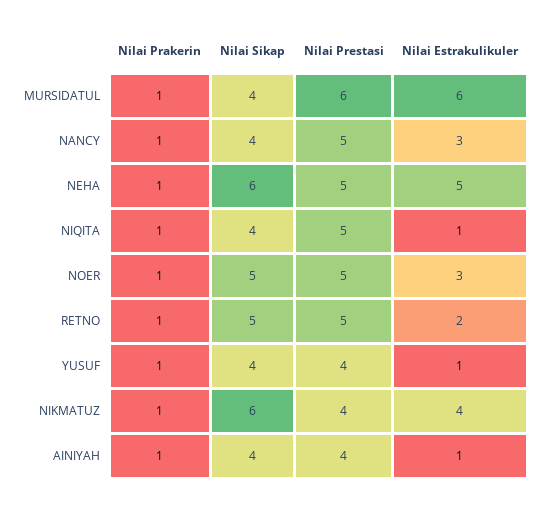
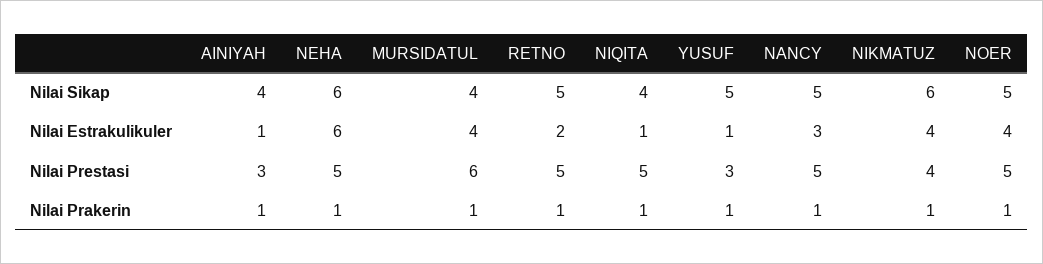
  {
    "Nilai Prakerin": {
      "MURSIDATUL": 1,
      "NANCY": 1,
      "NEHA": 1,
      "NIQITA": 1,
      "NOER": 1,
      "RETNO": 1,
      "YUSUF": 1,
      "NIKMATUZ": 1,
      "AINIYAH": 1
    },
    "Nilai Sikap": {
      "MURSIDATUL": 4,
-     "NANCY": 4,
+     "NANCY": 5,
      "NEHA": 6,
      "NIQITA": 4,
      "NOER": 5,
      "RETNO": 5,
-     "YUSUF": 4,
+     "YUSUF": 5,
      "NIKMATUZ": 6,
      "AINIYAH": 4
    },
    "Nilai Prestasi": {
      "MURSIDATUL": 6,
      "NANCY": 5,
      "NEHA": 5,
      "NIQITA": 5,
      "NOER": 5,
      "RETNO": 5,
-     "YUSUF": 4,
+     "YUSUF": 3,
      "NIKMATUZ": 4,
-     "AINIYAH": 4
+     "AINIYAH": 3
    },
    "Nilai Estrakulikuler": {
-     "MURSIDATUL": 6,
+     "MURSIDATUL": 4,
      "NANCY": 3,
-     "NEHA": 5,
+     "NEHA": 6,
      "NIQITA": 1,
-     "NOER": 3,
+     "NOER": 4,
      "RETNO": 2,
      "YUSUF": 1,
      "NIKMATUZ": 4,
      "AINIYAH": 1
    }
  }

